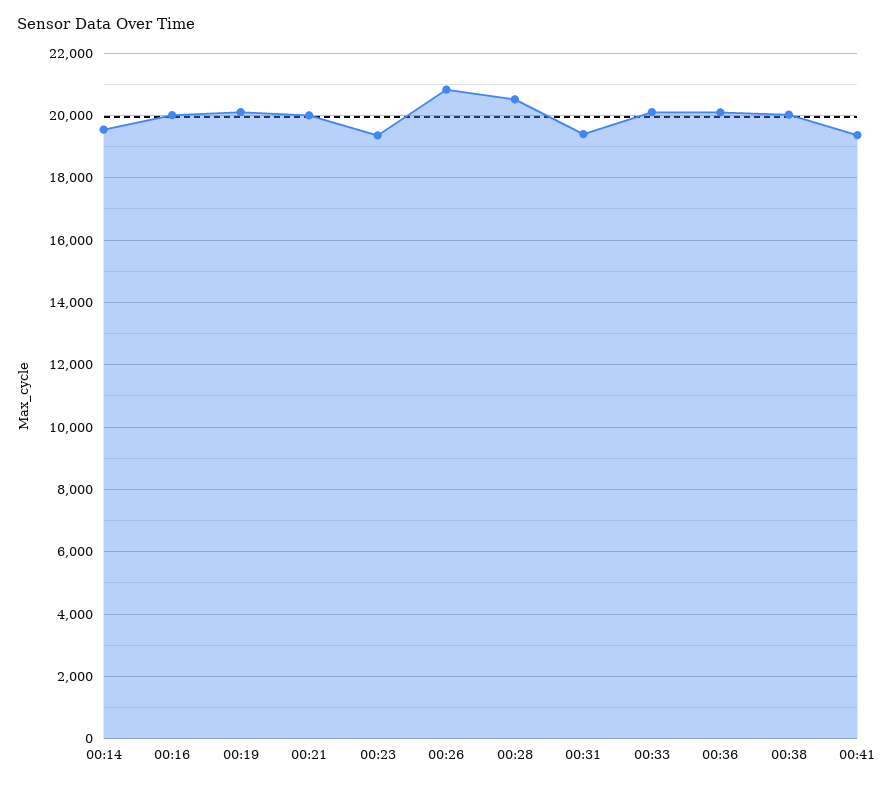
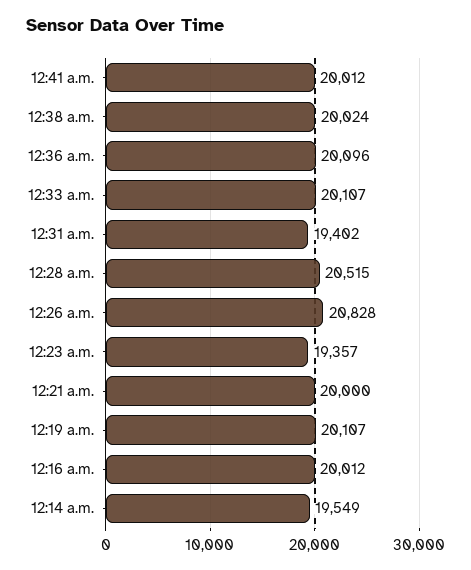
  {
    "00:14": 19549,
    "00:16": 20012,
    "00:19": 20107,
    "00:21": 20000,
    "00:23": 19357,
    "00:26": 20828,
    "00:28": 20515,
    "00:31": 19402,
    "00:33": 20107,
    "00:36": 20096,
    "00:38": 20024,
-   "00:41": 19400
+   "00:41": 20012
  }

